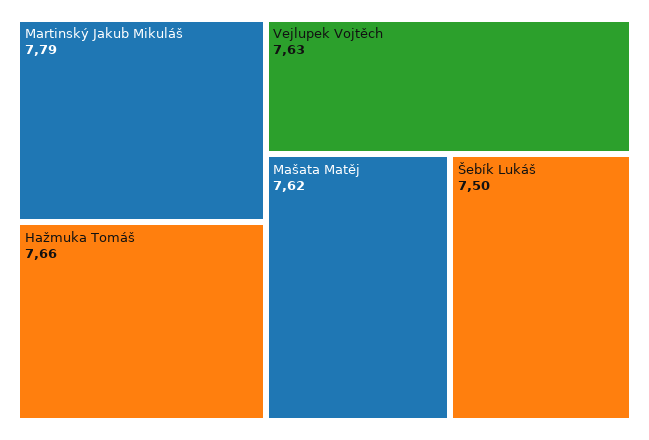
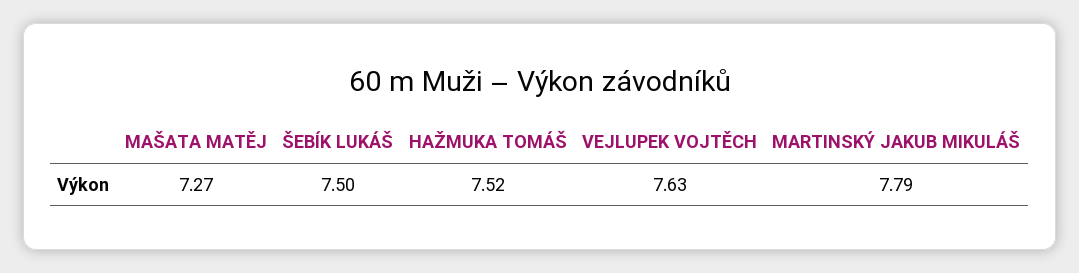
  {
    "Martinský Jakub Mikuláš": 7.79,
-   "Hažmuka Tomáš": 7.66,
+   "Hažmuka Tomáš": 7.52,
    "Vejlupek Vojtěch": 7.63,
-   "Mašata Matěj": 7.62,
+   "Mašata Matěj": 7.27,
    "Šebík Lukáš": 7.5
  }

